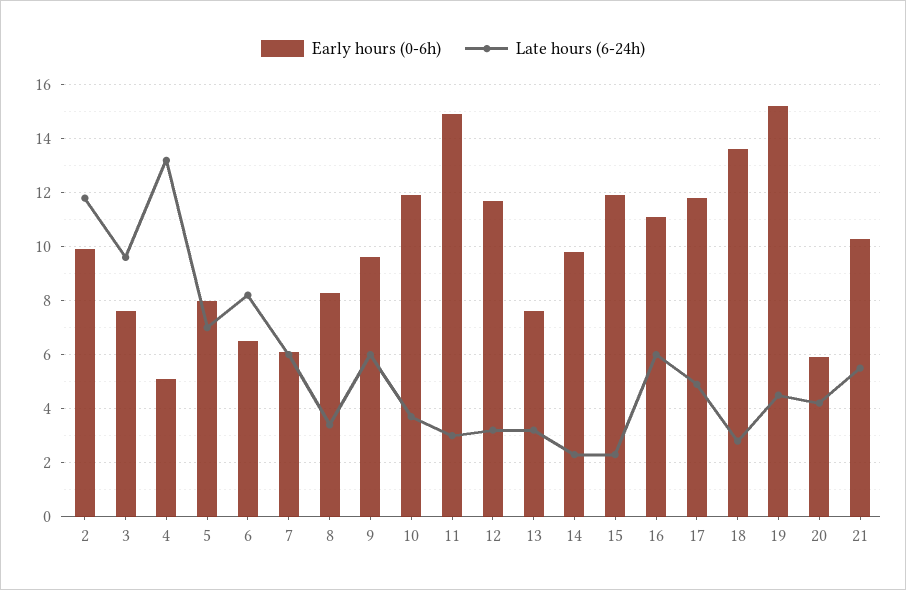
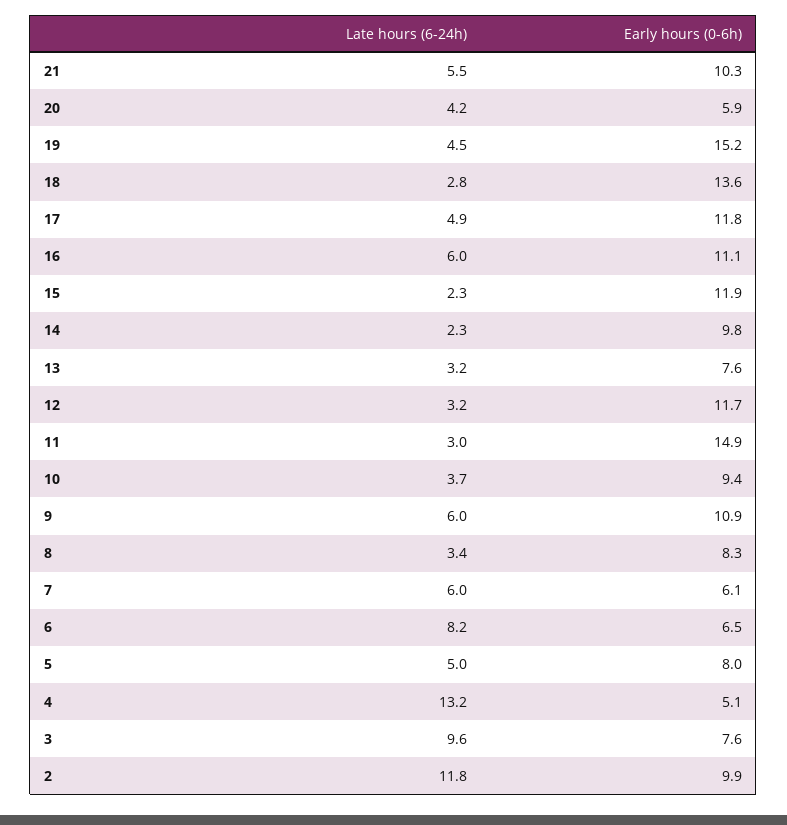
  {
    "Early hours (0-6h)": {
      "2": 9.9,
      "3": 7.6,
      "4": 5.1,
      "5": 8,
      "6": 6.5,
      "7": 6.1,
      "8": 8.3,
-     "9": 9.5,
+     "9": 10.9,
-     "10": 12,
+     "10": 9.4,
      "11": 14.9,
      "12": 11.7,
      "13": 7.6,
      "14": 9.8,
      "15": 11.9,
      "16": 11.1,
      "17": 11.8,
      "18": 13.6,
      "19": 15.2,
      "20": 5.9,
      "21": 10.3
    },
    "Late hours (6-24h)": {
      "2": 11.8,
      "3": 9.6,
      "4": 13.2,
-     "5": 7,
+     "5": 5,
      "6": 8.2,
      "7": 6,
      "8": 3.4,
      "9": 6,
      "10": 3.7,
      "11": 3,
      "12": 3.2,
      "13": 3.2,
      "14": 2.3,
      "15": 2.3,
      "16": 6,
      "17": 4.9,
      "18": 2.8,
      "19": 4.5,
      "20": 4.2,
      "21": 5.5
    }
  }

